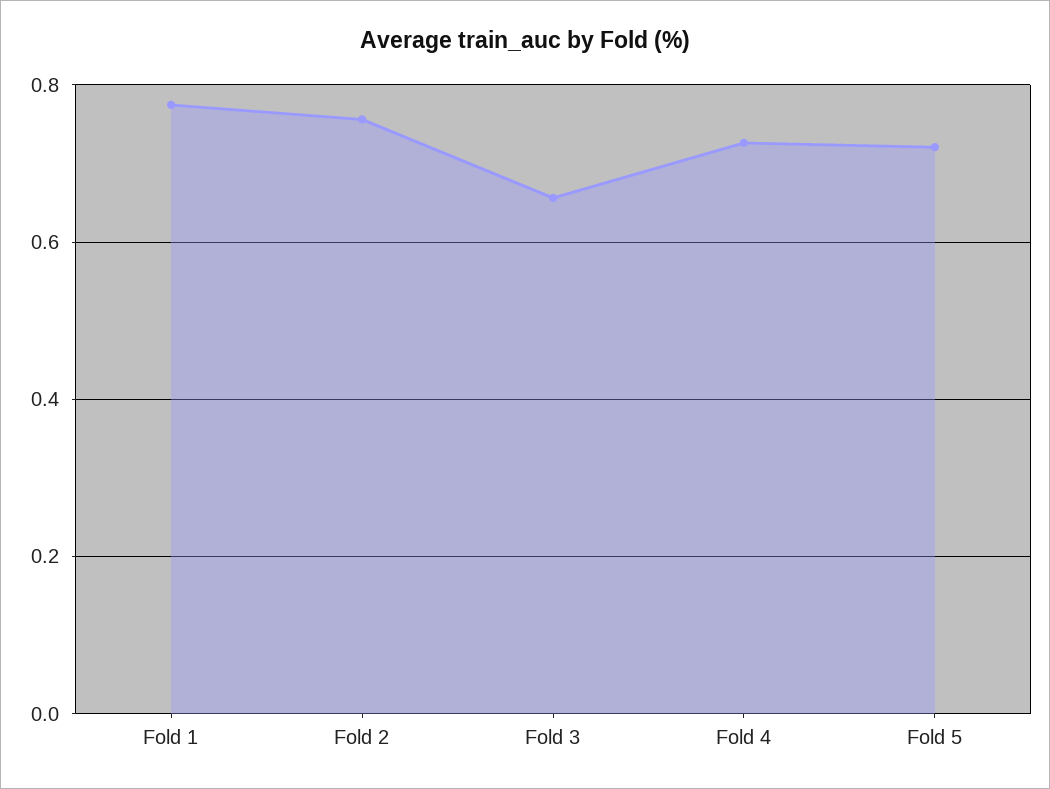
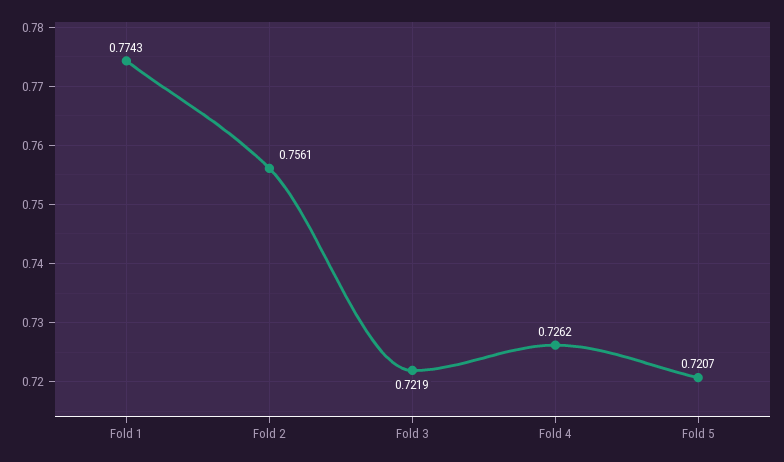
  {
    "Fold 1": 0.7743,
    "Fold 2": 0.7561,
-   "Fold 3": 0.66,
+   "Fold 3": 0.7219,
    "Fold 4": 0.7262,
    "Fold 5": 0.7207
  }

